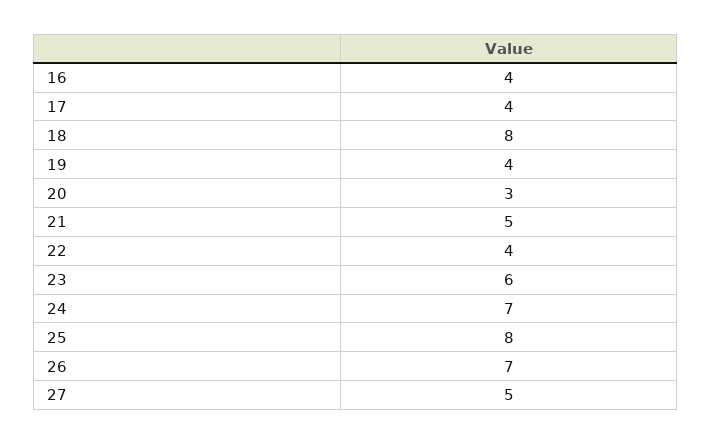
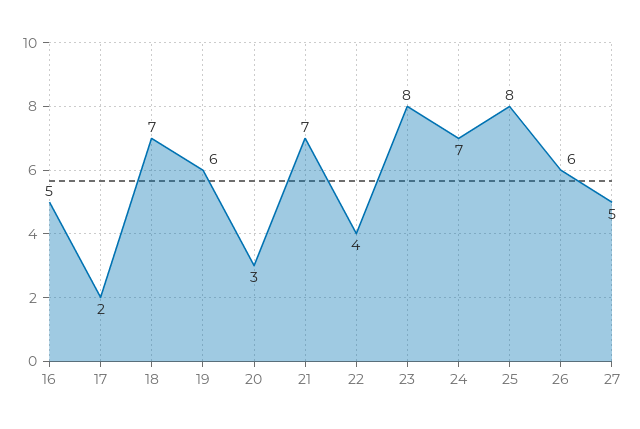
  {
-   "16": 4,
+   "16": 5,
-   "17": 4,
+   "17": 2,
-   "18": 8,
+   "18": 7,
-   "19": 4,
+   "19": 6,
    "20": 3,
-   "21": 5,
+   "21": 7,
    "22": 4,
-   "23": 6,
+   "23": 8,
    "24": 7,
    "25": 8,
-   "26": 7,
+   "26": 6,
    "27": 5
  }

